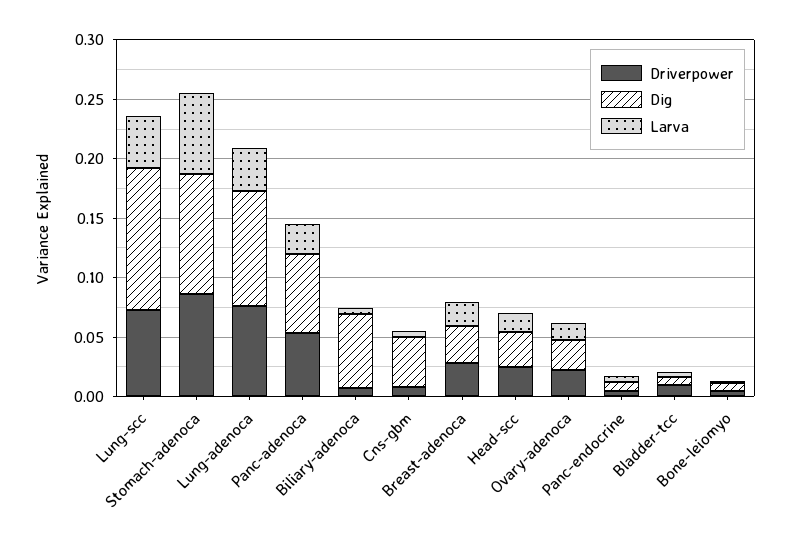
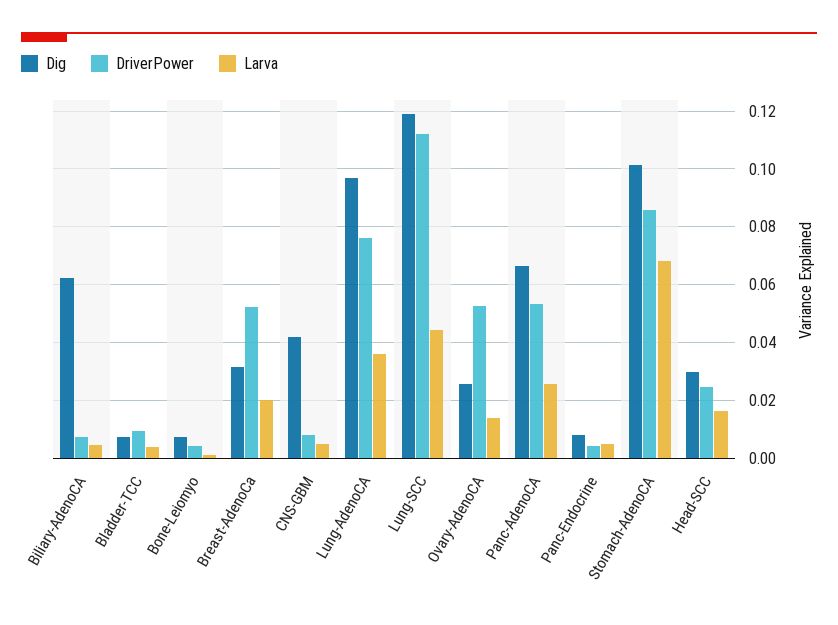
  {
    "Driverpower": {
-     "Lung-scc": 0.07,
+     "Lung-scc": 0.1125,
      "Stomach-adenoca": 0.085,
      "Lung-adenoca": 0.075,
      "Panc-adenoca": 0.0525,
      "Biliary-adenoca": 0.0075,
      "Cns-gbm": 0.0075,
-     "Breast-adenoca": 0.03,
+     "Breast-adenoca": 0.0525,
      "Head-scc": 0.025,
-     "Ovary-adenoca": 0.02,
+     "Ovary-adenoca": 0.0525,
      "Panc-endocrine": 0.005,
      "Bladder-tcc": 0.01,
      "Bone-leiomyo": 0.005
    },
    "Dig": {
      "Lung-scc": 0.12,
      "Stomach-adenoca": 0.1025,
      "Lung-adenoca": 0.0975,
      "Panc-adenoca": 0.0675,
      "Biliary-adenoca": 0.0625,
      "Cns-gbm": 0.0425,
      "Breast-adenoca": 0.0325,
      "Head-scc": 0.03,
      "Ovary-adenoca": 0.025,
      "Panc-endocrine": 0.0075,
      "Bladder-tcc": 0.0075,
      "Bone-leiomyo": 0.0075
    },
    "Larva": {
      "Lung-scc": 0.045,
      "Stomach-adenoca": 0.0675,
      "Lung-adenoca": 0.035,
      "Panc-adenoca": 0.025,
      "Biliary-adenoca": 0.005,
      "Cns-gbm": 0.005,
      "Breast-adenoca": 0.02,
      "Head-scc": 0.015,
      "Ovary-adenoca": 0.015,
      "Panc-endocrine": 0.005,
      "Bladder-tcc": 0.005,
      "Bone-leiomyo": 0
    }
  }

